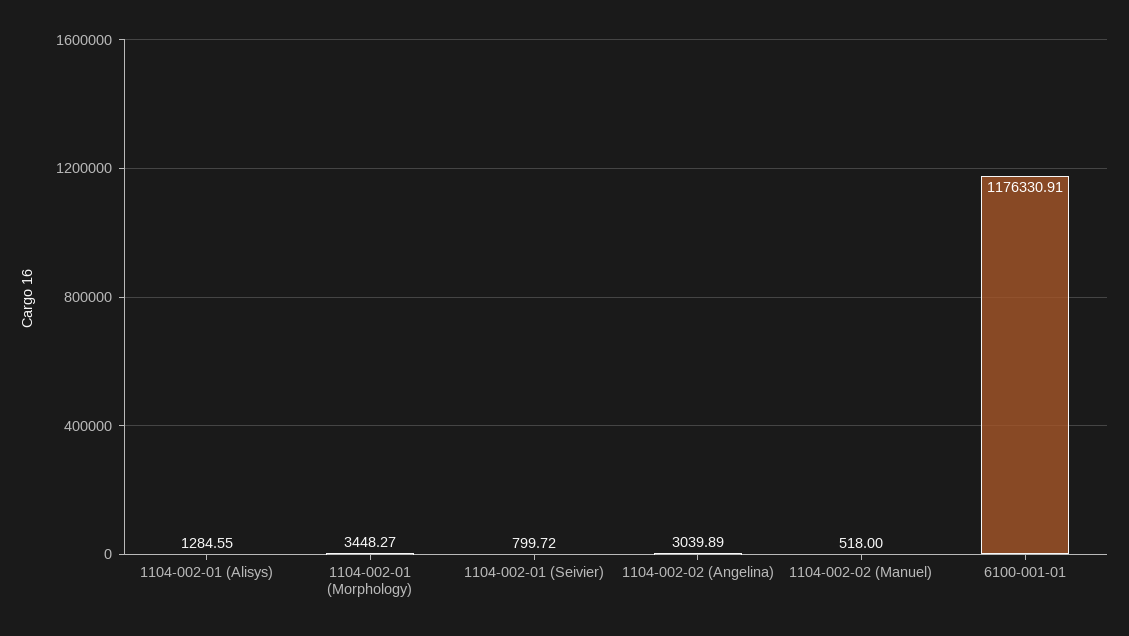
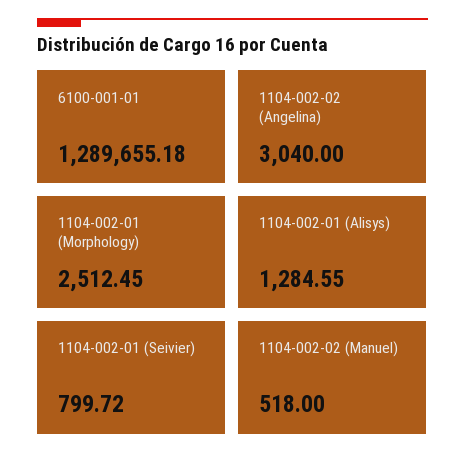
  {
    "1104-002-01 (Alisys)": 1284.55,
-   "1104-002-01 (Morphology)": 3448.27,
+   "1104-002-01 (Morphology)": 2512.45,
    "1104-002-01 (Seivier)": 799.72,
-   "1104-002-02 (Angelina)": 3039.89,
+   "1104-002-02 (Angelina)": 3040,
    "1104-002-02 (Manuel)": 518,
-   "6100-001-01": 1176330.91
+   "6100-001-01": 1289655.18
  }

